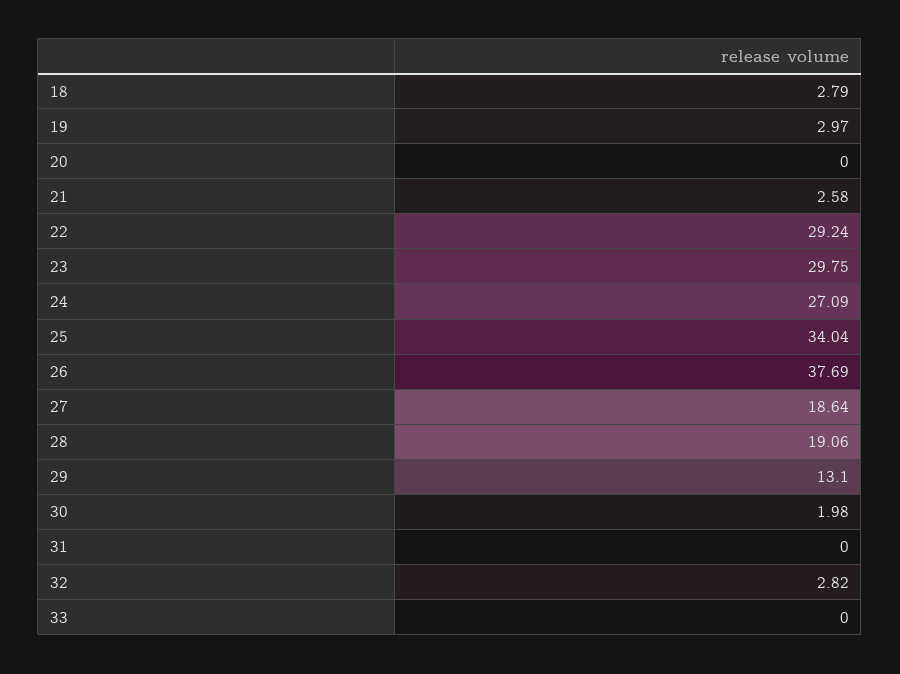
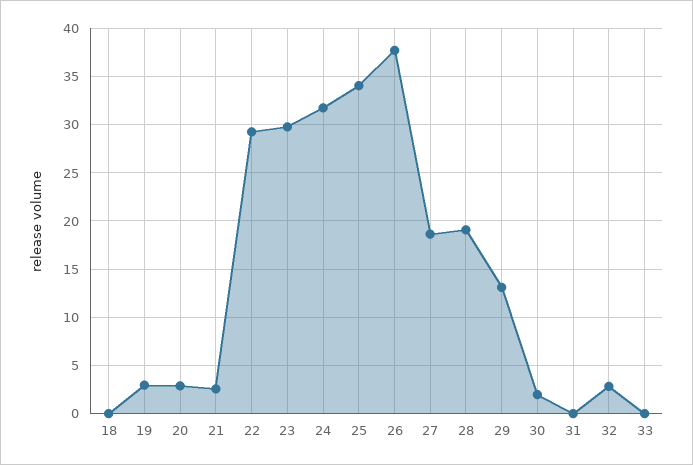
  {
-   "18": 2.79,
+   "18": 0,
    "19": 2.97,
-   "20": 0,
+   "20": 3,
    "21": 2.58,
    "22": 29.24,
    "23": 29.75,
-   "24": 27.09,
+   "24": 32,
    "25": 34.04,
    "26": 37.69,
    "27": 18.64,
    "28": 19.06,
    "29": 13.1,
    "30": 1.98,
    "31": 0,
    "32": 2.82,
    "33": 0
  }

